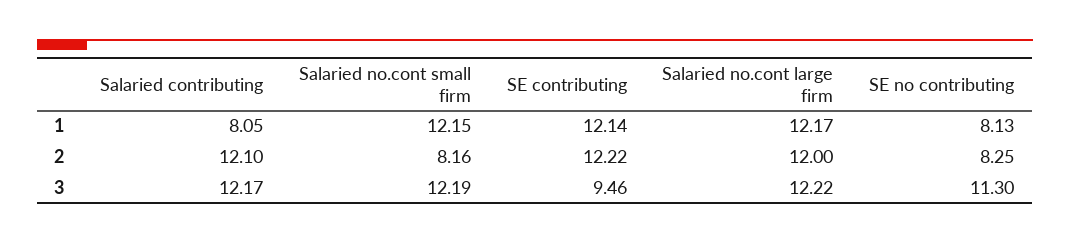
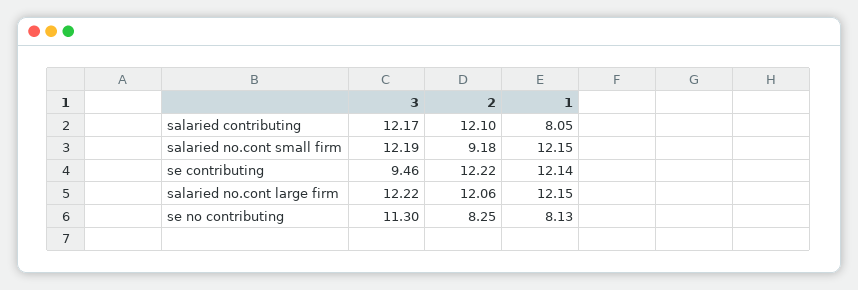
  {
    "Salaried contributing": {
      "1": 8.05,
      "2": 12.1,
      "3": 12.17
    },
    "Salaried no.cont small firm": {
      "1": 12.15,
-     "2": 8.16,
+     "2": 9.18,
      "3": 12.19
    },
    "SE contributing": {
      "1": 12.14,
      "2": 12.22,
      "3": 9.46
    },
    "Salaried no.cont large firm": {
-     "1": 12.17,
+     "1": 12.15,
-     "2": 12,
+     "2": 12.06,
      "3": 12.22
    },
    "SE no contributing": {
      "1": 8.13,
      "2": 8.25,
      "3": 11.3
    }
  }

